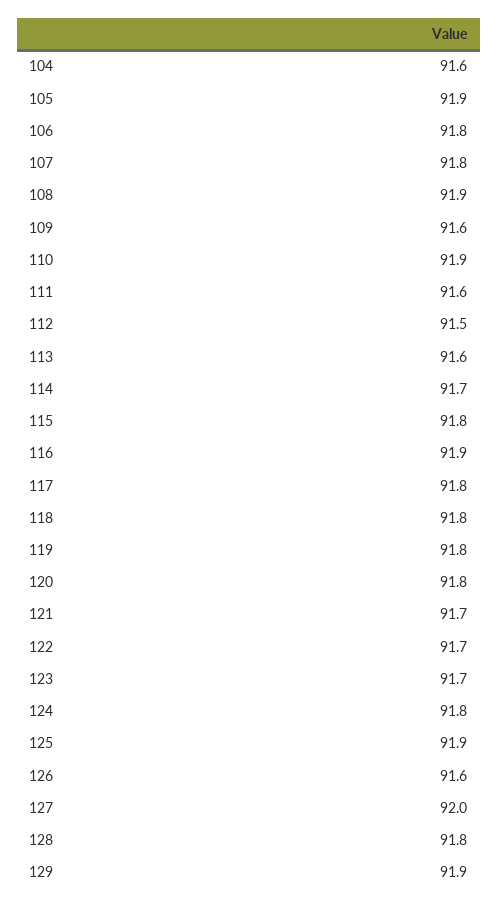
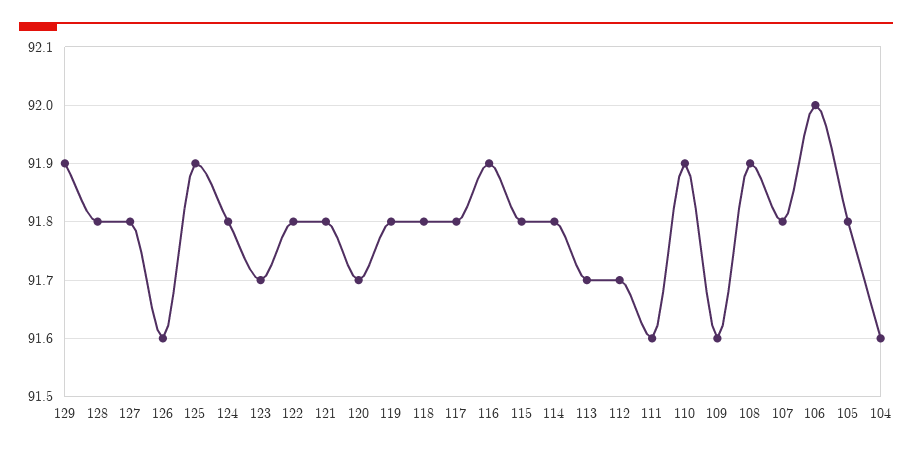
  {
    "104": 91.6,
-   "105": 91.9,
+   "105": 91.8,
-   "106": 91.8,
+   "106": 92,
    "107": 91.8,
    "108": 91.9,
    "109": 91.6,
    "110": 91.9,
    "111": 91.6,
-   "112": 91.5,
+   "112": 91.7,
-   "113": 91.6,
+   "113": 91.7,
-   "114": 91.7,
+   "114": 91.8,
    "115": 91.8,
    "116": 91.9,
    "117": 91.8,
    "118": 91.8,
    "119": 91.8,
-   "120": 91.8,
+   "120": 91.7,
-   "121": 91.7,
+   "121": 91.8,
-   "122": 91.7,
+   "122": 91.8,
    "123": 91.7,
    "124": 91.8,
    "125": 91.9,
    "126": 91.6,
-   "127": 92,
+   "127": 91.8,
    "128": 91.8,
    "129": 91.9
  }

